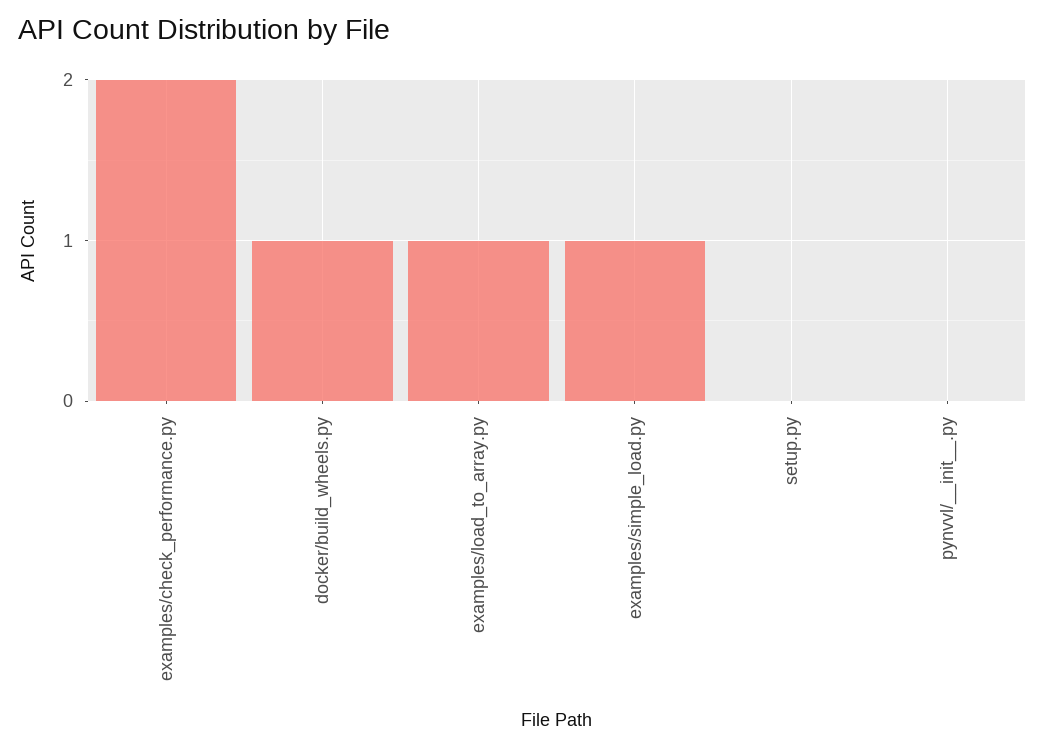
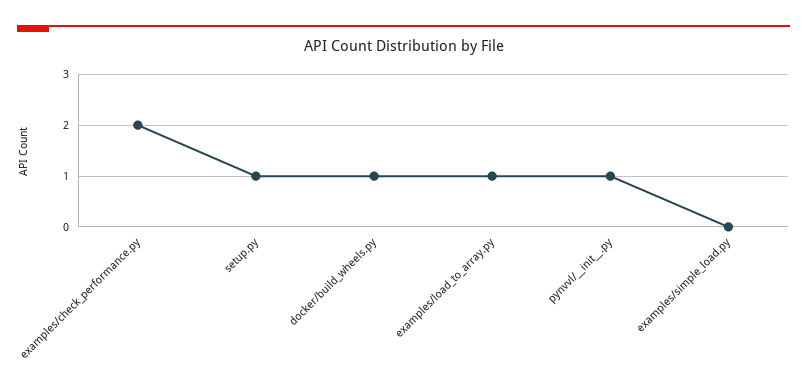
  {
    "examples/check_performance.py": 2,
    "docker/build_wheels.py": 1,
    "examples/load_to_array.py": 1,
-   "examples/simple_load.py": 1,
+   "examples/simple_load.py": 0,
-   "setup.py": 0,
+   "setup.py": 1,
-   "pynvvl/__init__.py": 0
+   "pynvvl/__init__.py": 1
  }

